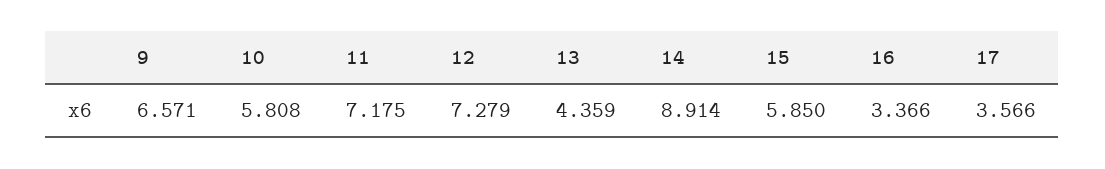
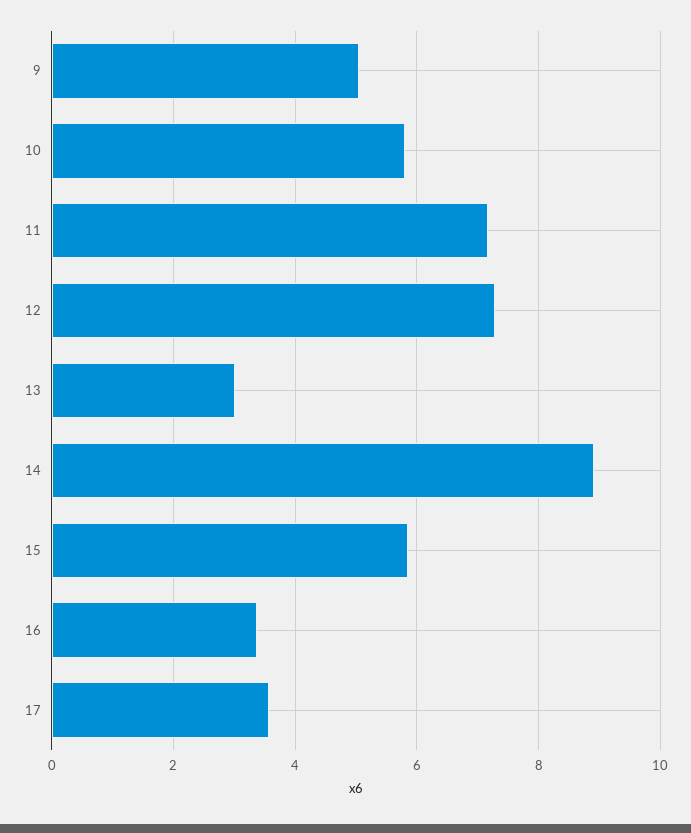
  {
-   "9": 6.571,
+   "9": 5,
    "10": 5.808,
    "11": 7.175,
    "12": 7.279,
-   "13": 4.359,
+   "13": 3,
    "14": 8.914,
    "15": 5.85,
    "16": 3.366,
    "17": 3.566
  }

